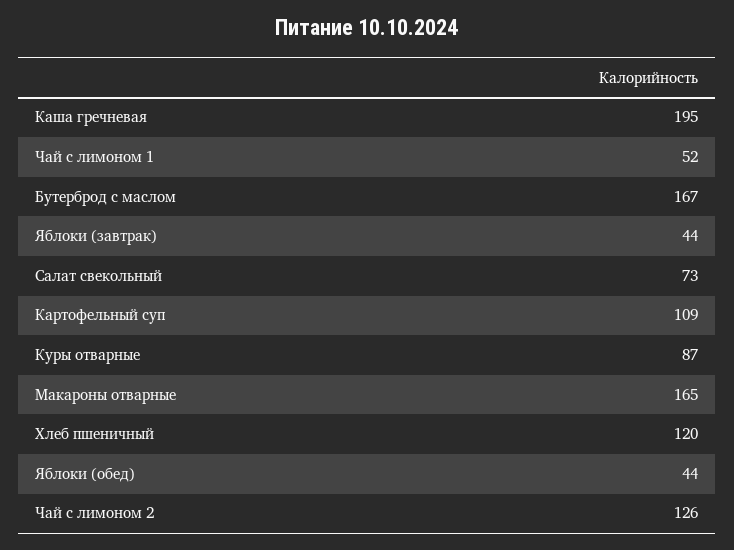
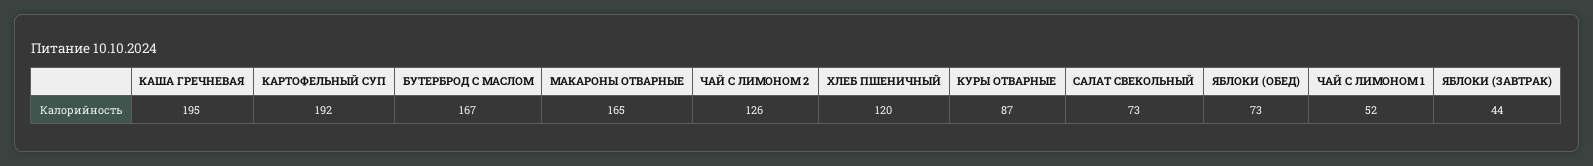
  {
    "Каша гречневая": 195,
    "Чай с лимоном 1": 52,
    "Бутерброд с маслом": 167,
    "Яблоки (завтрак)": 44,
    "Салат свекольный": 73,
-   "Картофельный суп": 109,
+   "Картофельный суп": 192,
    "Куры отварные": 87,
    "Макароны отварные": 165,
    "Хлеб пшеничный": 120,
-   "Яблоки (обед)": 44,
+   "Яблоки (обед)": 73,
    "Чай с лимоном 2": 126
  }

